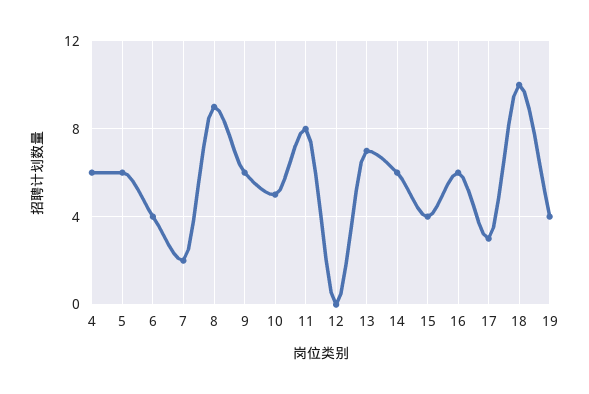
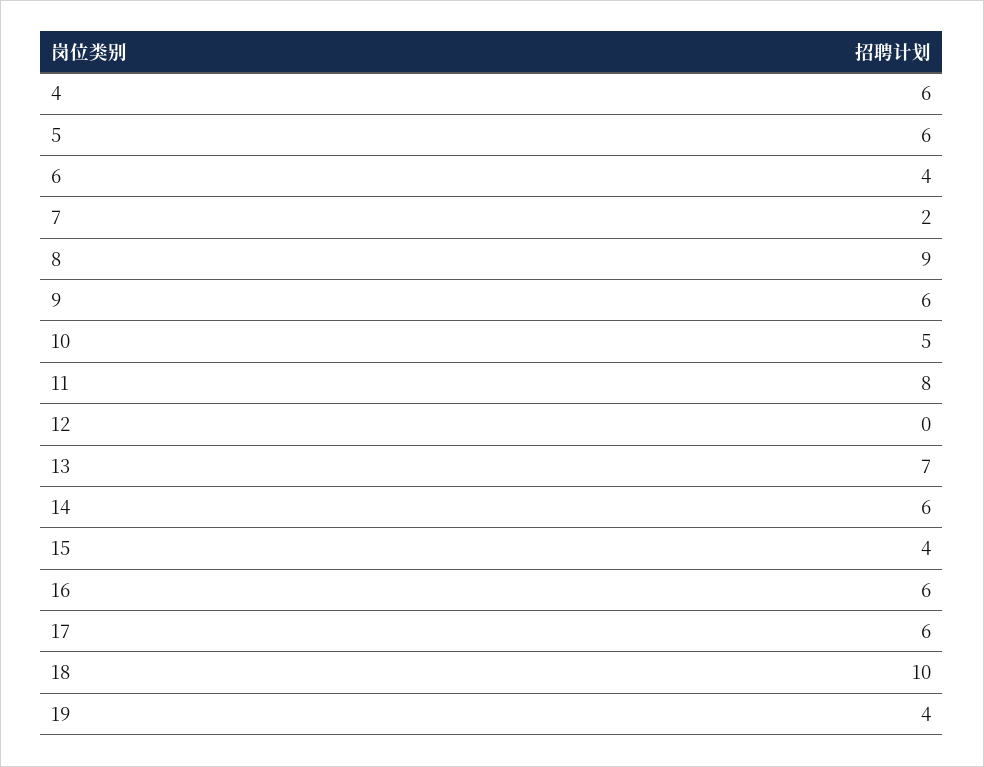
  {
    "4": 6,
    "5": 6,
    "6": 4,
    "7": 2,
    "8": 9,
    "9": 6,
    "10": 5,
    "11": 8,
    "12": 0,
    "13": 7,
    "14": 6,
    "15": 4,
    "16": 6,
-   "17": 3,
+   "17": 6,
    "18": 10,
    "19": 4
  }

